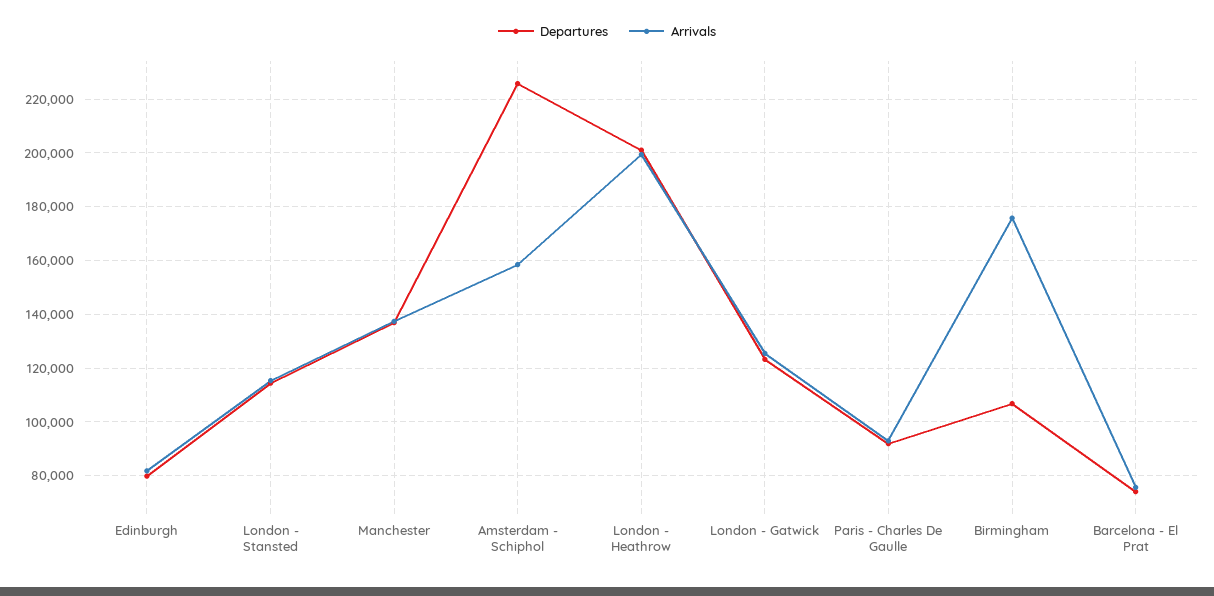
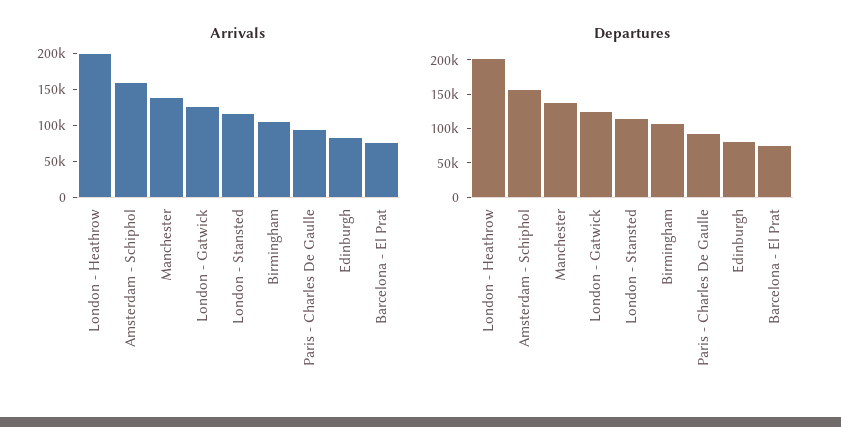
  {
    "Departures": {
      "Edinburgh": 80000,
      "London - Stansted": 115000,
      "Manchester": 137500,
-     "Amsterdam - Schiphol": 225000,
+     "Amsterdam - Schiphol": 150000,
      "London - Heathrow": 200000,
      "London - Gatwick": 122500,
      "Paris - Charles De Gaulle": 92500,
      "Birmingham": 107500,
      "Barcelona - El Prat": 75000
    },
    "Arrivals": {
      "Edinburgh": 82500,
      "London - Stansted": 115000,
      "Manchester": 137500,
      "Amsterdam - Schiphol": 157500,
      "London - Heathrow": 200000,
      "London - Gatwick": 125000,
      "Paris - Charles De Gaulle": 92500,
-     "Birmingham": 175000,
+     "Birmingham": 100000,
      "Barcelona - El Prat": 75000
    }
  }

